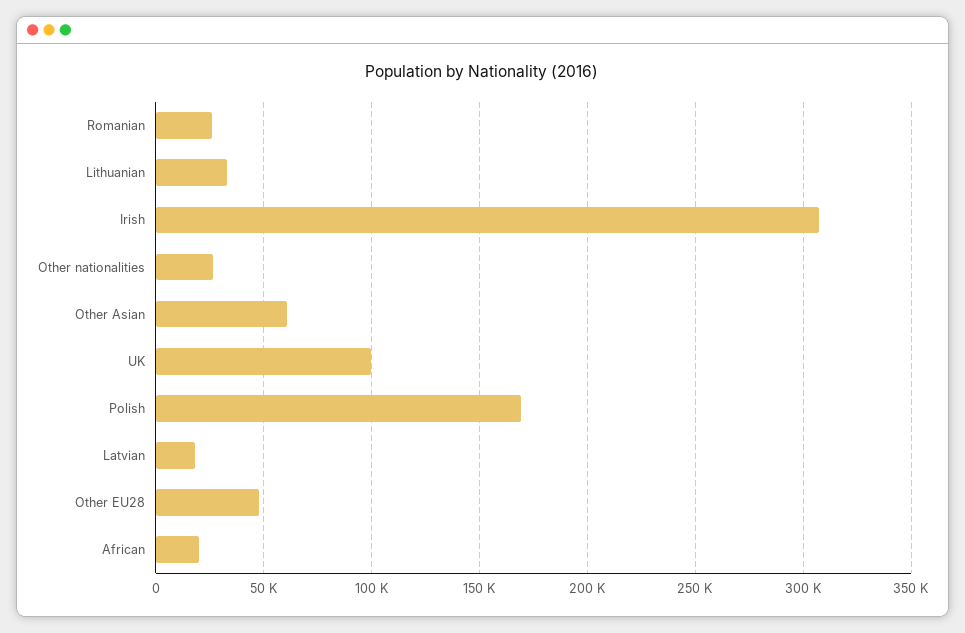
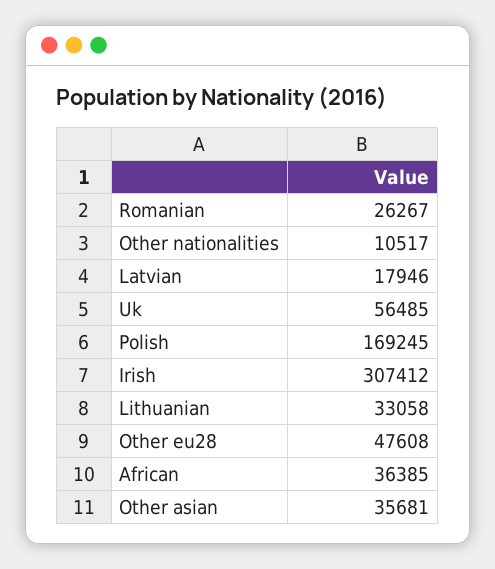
  {
    "Romanian": 26267,
    "Lithuanian": 33058,
    "Irish": 307412,
-   "Other nationalities": 25000,
+   "Other nationalities": 10517,
-   "Other Asian": 60000,
+   "Other Asian": 35681,
-   "UK": 100000,
+   "UK": 56485,
    "Polish": 169245,
    "Latvian": 17946,
    "Other EU28": 47608,
-   "African": 20000
+   "African": 36385
  }

